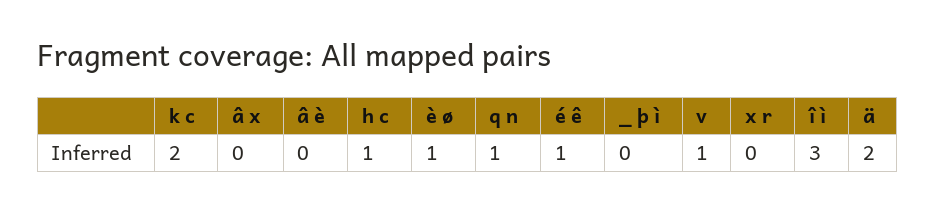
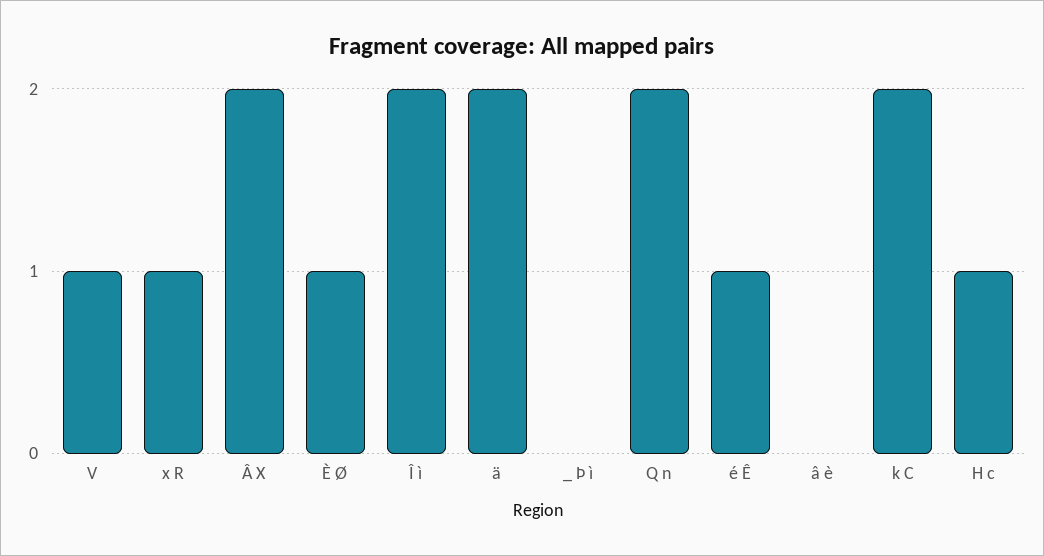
  {
    "k c": 2,
-   "â x": 0,
+   "â x": 2,
    "â è": 0,
    "h c": 1,
    "è ø": 1,
-   "q n": 1,
+   "q n": 2,
    "é ê": 1,
    "_ þ ì": 0,
    "v": 1,
-   "x r": 0,
+   "x r": 1,
-   "î ì": 3,
+   "î ì": 2,
    "ä": 2
  }

